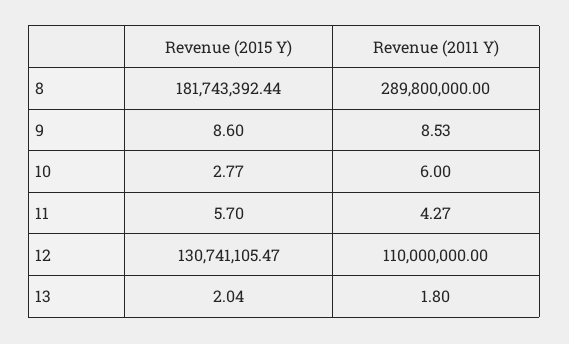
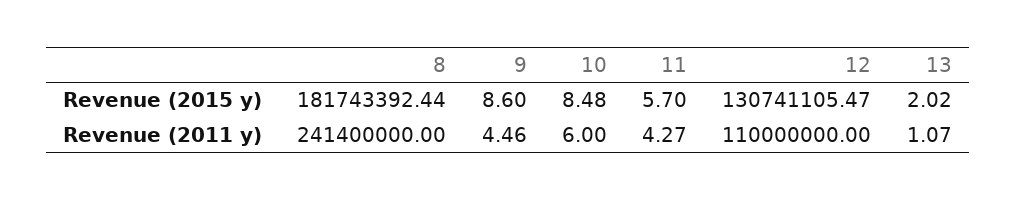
  {
    "Revenue (2015 Y)": {
      "8": 181743392.44,
      "9": 8.6,
-     "10": 2.77,
+     "10": 8.48,
      "11": 5.7,
      "12": 130741105.47,
-     "13": 2.04
+     "13": 2.02
    },
    "Revenue (2011 Y)": {
-     "8": 289800000,
+     "8": 241400000,
-     "9": 8.53,
+     "9": 4.46,
      "10": 6,
      "11": 4.27,
      "12": 110000000,
-     "13": 1.8
+     "13": 1.07
    }
  }

